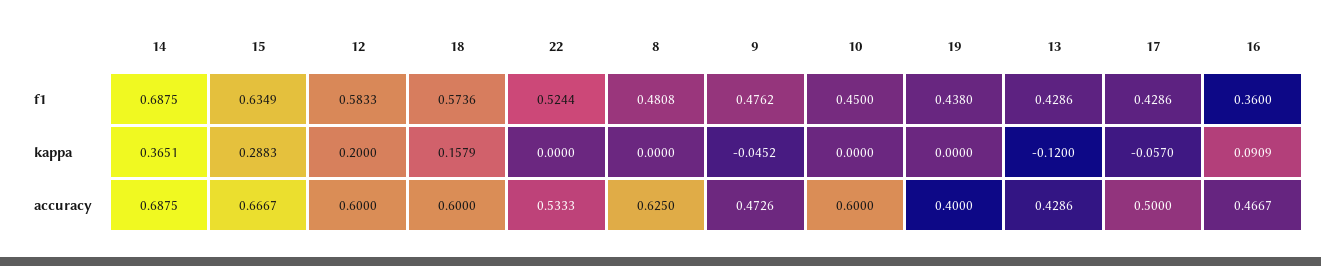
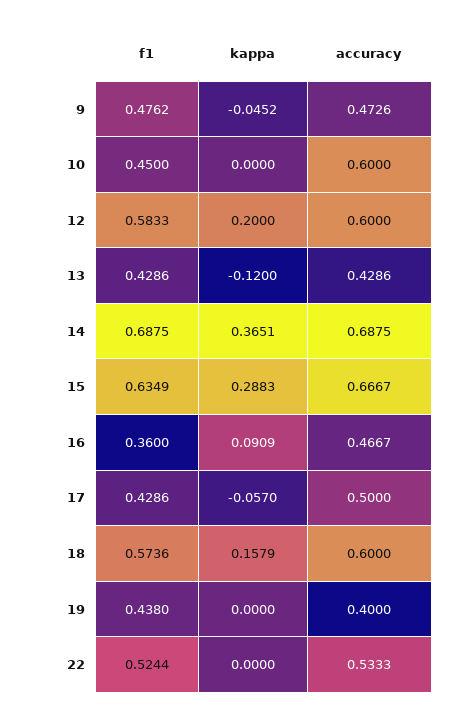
  {
    "14": {
      "f1": 0.6875,
      "kappa": 0.3651,
      "accuracy": 0.6875
    },
    "15": {
      "f1": 0.6349,
      "kappa": 0.2883,
      "accuracy": 0.6667
    },
    "12": {
      "f1": 0.5833,
      "kappa": 0.2,
      "accuracy": 0.6
    },
    "18": {
      "f1": 0.5736,
      "kappa": 0.1579,
      "accuracy": 0.6
    },
    "22": {
      "f1": 0.5244,
      "kappa": 0,
      "accuracy": 0.5333
    },
-   "8": {
-     "f1": 0.4808,
-     "kappa": 0,
-     "accuracy": 0.625
-   },
    "9": {
      "f1": 0.4762,
      "kappa": -0.0452,
      "accuracy": 0.4726
    },
    "10": {
      "f1": 0.45,
      "kappa": 0,
      "accuracy": 0.6
    },
    "19": {
      "f1": 0.438,
      "kappa": 0,
      "accuracy": 0.4
    },
    "13": {
      "f1": 0.4286,
      "kappa": -0.12,
      "accuracy": 0.4286
    },
    "17": {
      "f1": 0.4286,
      "kappa": -0.057,
      "accuracy": 0.5
    },
    "16": {
      "f1": 0.36,
      "kappa": 0.0909,
      "accuracy": 0.4667
    }
  }

